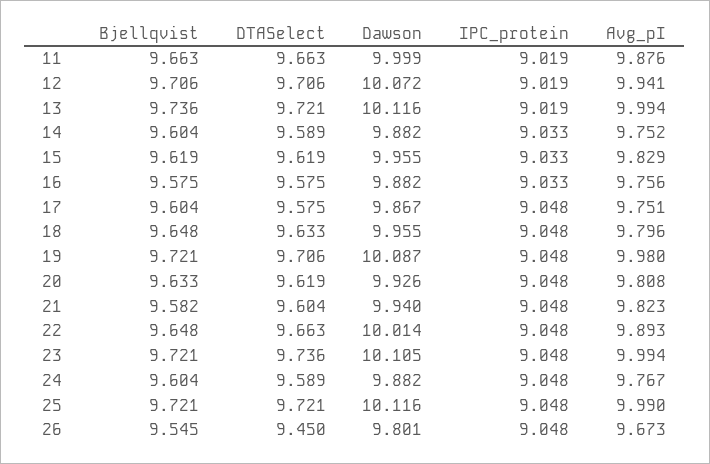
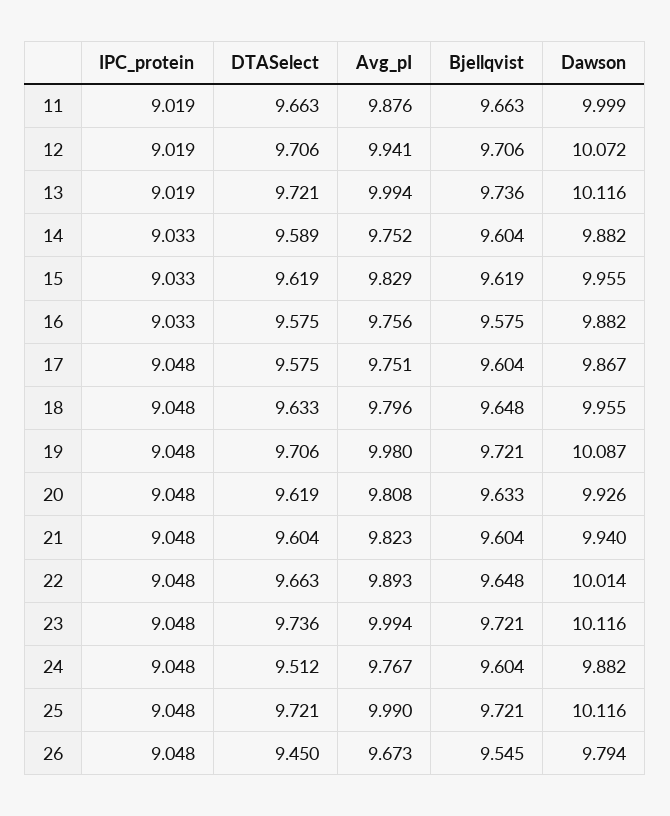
  {
    "Bjellqvist": {
      "11": 9.663,
      "12": 9.706,
      "13": 9.736,
      "14": 9.604,
      "15": 9.619,
      "16": 9.575,
      "17": 9.604,
      "18": 9.648,
      "19": 9.721,
      "20": 9.633,
-     "21": 9.582,
+     "21": 9.604,
      "22": 9.648,
      "23": 9.721,
      "24": 9.604,
      "25": 9.721,
      "26": 9.545
    },
    "DTASelect": {
      "11": 9.663,
      "12": 9.706,
      "13": 9.721,
      "14": 9.589,
      "15": 9.619,
      "16": 9.575,
      "17": 9.575,
      "18": 9.633,
      "19": 9.706,
      "20": 9.619,
      "21": 9.604,
      "22": 9.663,
      "23": 9.736,
-     "24": 9.589,
+     "24": 9.512,
      "25": 9.721,
      "26": 9.45
    },
    "Dawson": {
      "11": 9.999,
      "12": 10.072,
      "13": 10.116,
      "14": 9.882,
      "15": 9.955,
      "16": 9.882,
      "17": 9.867,
      "18": 9.955,
      "19": 10.087,
      "20": 9.926,
      "21": 9.94,
      "22": 10.014,
-     "23": 10.105,
+     "23": 10.116,
      "24": 9.882,
      "25": 10.116,
-     "26": 9.801
+     "26": 9.794
    },
    "IPC_protein": {
      "11": 9.019,
      "12": 9.019,
      "13": 9.019,
      "14": 9.033,
      "15": 9.033,
      "16": 9.033,
      "17": 9.048,
      "18": 9.048,
      "19": 9.048,
      "20": 9.048,
      "21": 9.048,
      "22": 9.048,
      "23": 9.048,
      "24": 9.048,
      "25": 9.048,
      "26": 9.048
    },
    "Avg_pI": {
      "11": 9.876,
      "12": 9.941,
      "13": 9.994,
      "14": 9.752,
      "15": 9.829,
      "16": 9.756,
      "17": 9.751,
      "18": 9.796,
      "19": 9.98,
      "20": 9.808,
      "21": 9.823,
      "22": 9.893,
      "23": 9.994,
      "24": 9.767,
      "25": 9.99,
      "26": 9.673
    }
  }

